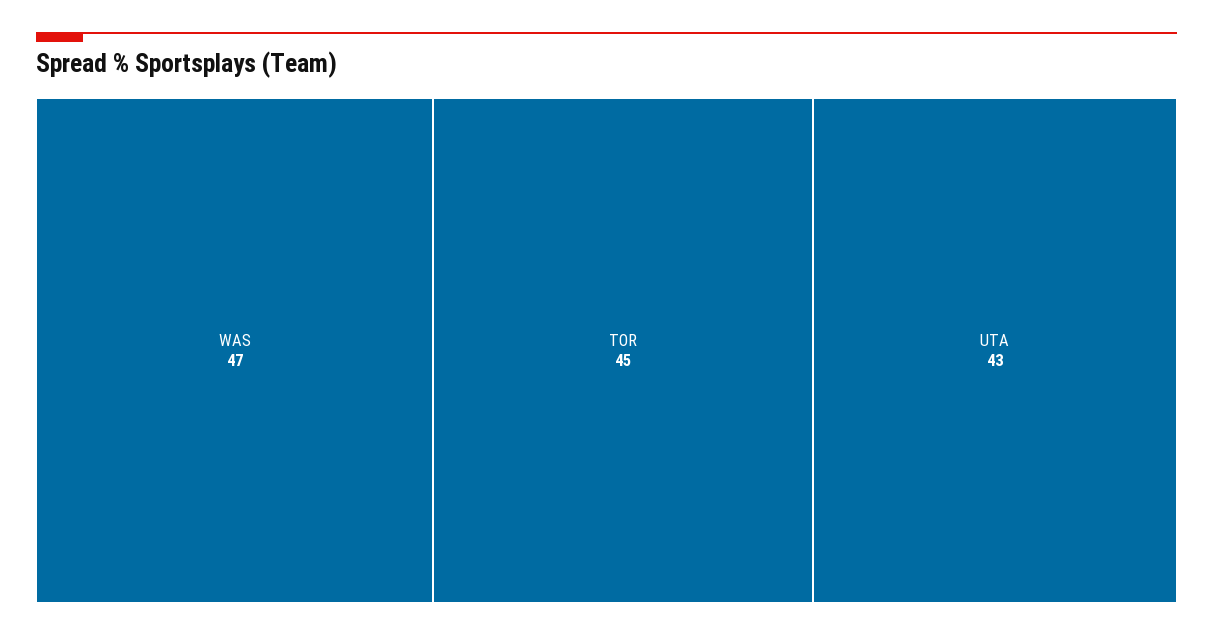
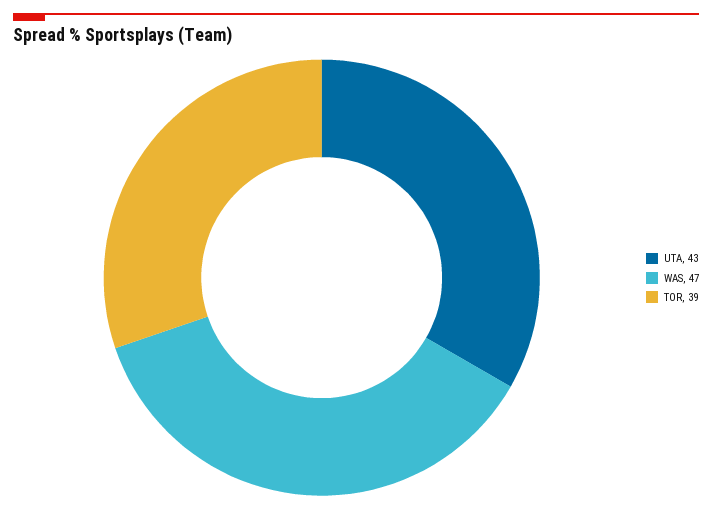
  {
    "WAS": 47,
-   "TOR": 45,
+   "TOR": 39,
    "UTA": 43
  }

